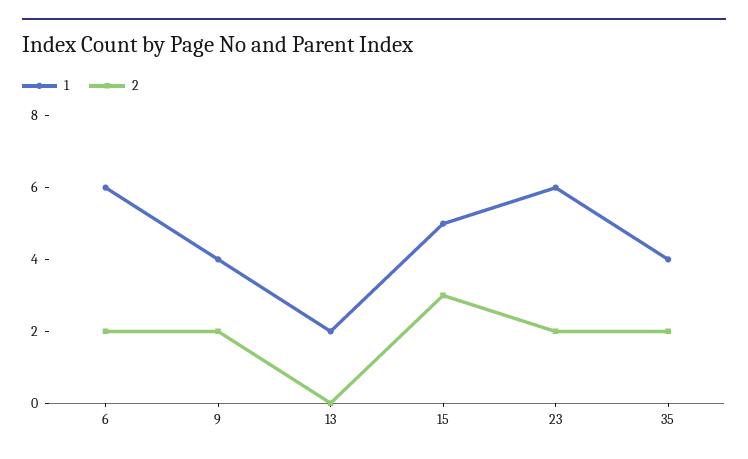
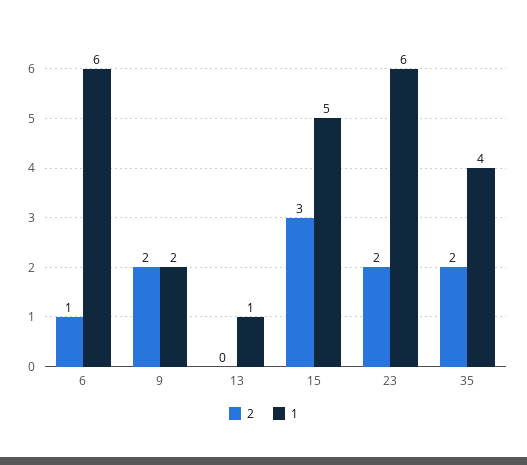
  {
    "1": {
      "6": 6,
-     "9": 4,
+     "9": 2,
-     "13": 2,
+     "13": 1,
      "15": 5,
      "23": 6,
      "35": 4
    },
    "2": {
-     "6": 2,
+     "6": 1,
      "9": 2,
      "13": 0,
      "15": 3,
      "23": 2,
      "35": 2
    }
  }

